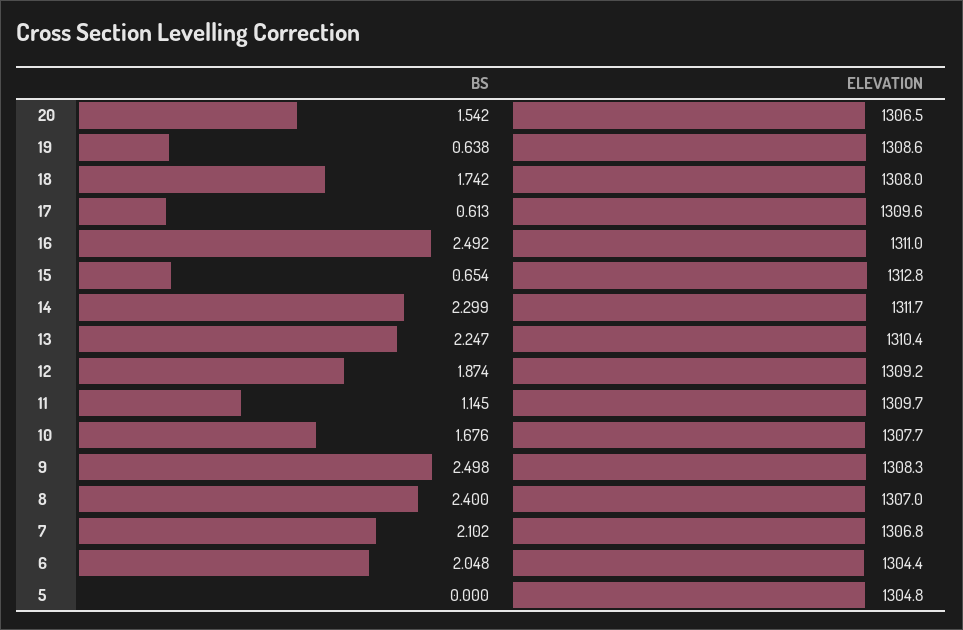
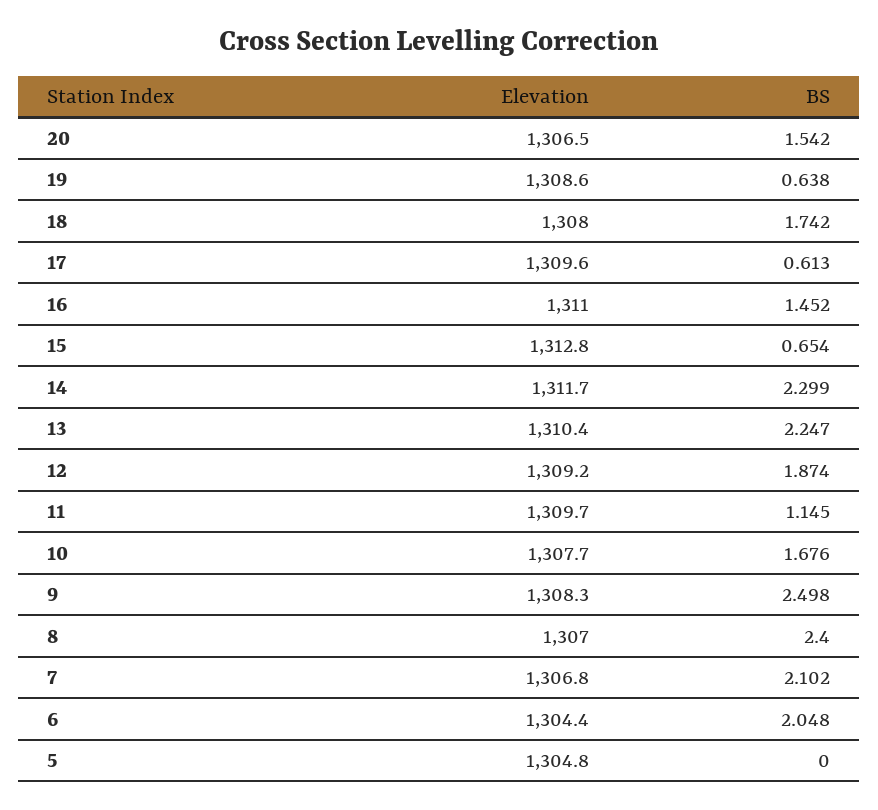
  {
    "BS": {
      "20": 1.542,
      "19": 0.638,
      "18": 1.742,
      "17": 0.613,
-     "16": 2.492,
+     "16": 1.452,
      "15": 0.654,
      "14": 2.299,
      "13": 2.247,
      "12": 1.874,
      "11": 1.145,
      "10": 1.676,
      "9": 2.498,
      "8": 2.4,
      "7": 2.102,
      "6": 2.048,
      "5": 0
    },
    "ELEVATION": {
      "20": 1306.5,
      "19": 1308.6,
      "18": 1308,
      "17": 1309.6,
      "16": 1311,
      "15": 1312.8,
      "14": 1311.7,
      "13": 1310.4,
      "12": 1309.2,
      "11": 1309.7,
      "10": 1307.7,
      "9": 1308.3,
      "8": 1307,
      "7": 1306.8,
      "6": 1304.4,
      "5": 1304.8
    }
  }

